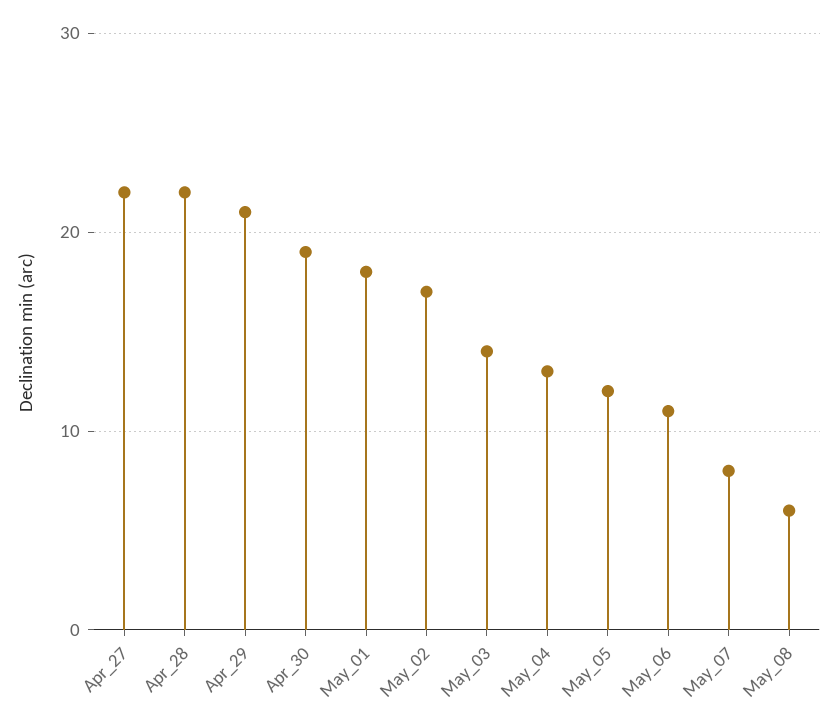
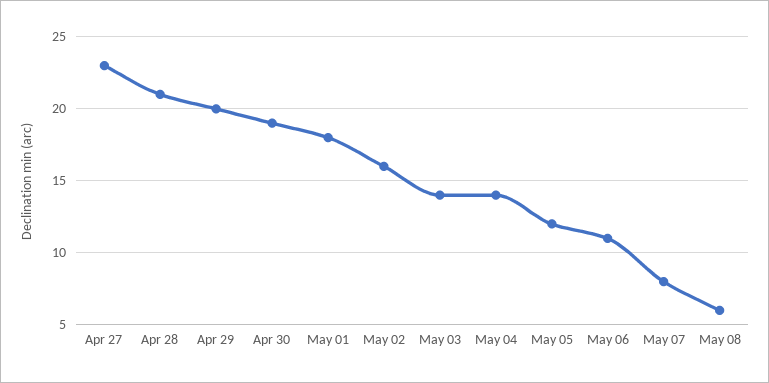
  {
-   "Apr_27": 22,
+   "Apr_27": 23,
-   "Apr_28": 22,
+   "Apr_28": 21,
-   "Apr_29": 21,
+   "Apr_29": 20,
    "Apr_30": 19,
    "May_01": 18,
-   "May_02": 17,
+   "May_02": 16,
    "May_03": 14,
-   "May_04": 13,
+   "May_04": 14,
    "May_05": 12,
    "May_06": 11,
    "May_07": 8,
    "May_08": 6
  }

